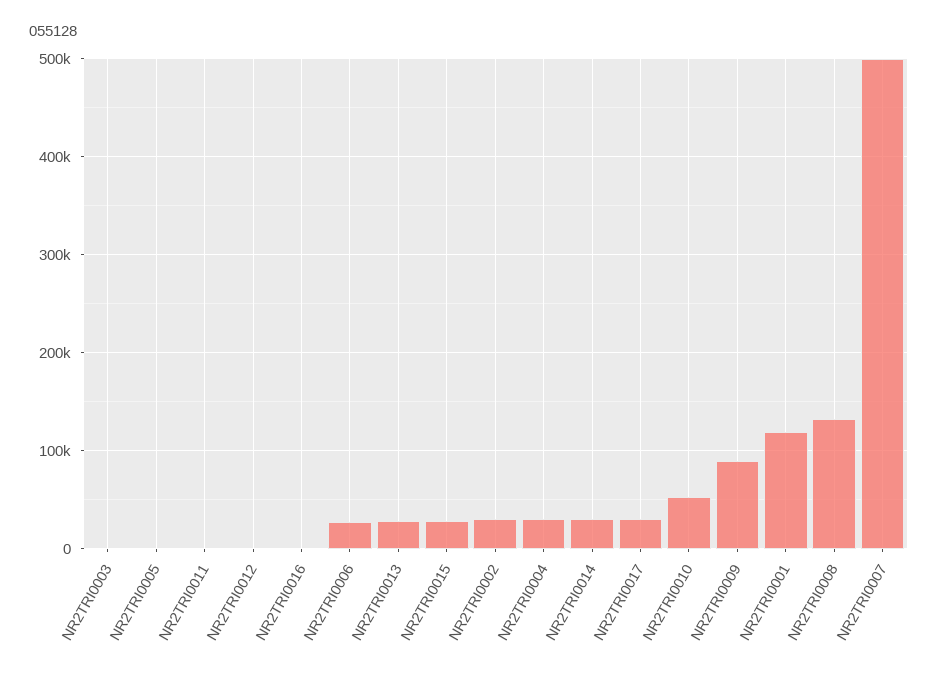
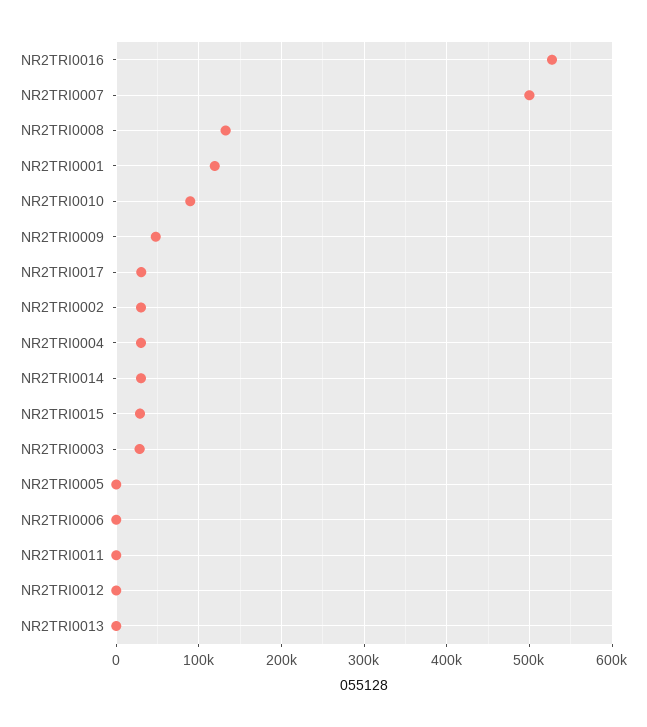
  {
-   "NR2TRI0003": 0,
+   "NR2TRI0003": 30000,
    "NR2TRI0005": 0,
    "NR2TRI0011": 0,
    "NR2TRI0012": 0,
-   "NR2TRI0016": 0,
+   "NR2TRI0016": 530000,
-   "NR2TRI0006": 30000,
+   "NR2TRI0006": 0,
-   "NR2TRI0013": 30000,
+   "NR2TRI0013": 0,
    "NR2TRI0015": 30000,
    "NR2TRI0002": 30000,
    "NR2TRI0004": 30000,
    "NR2TRI0014": 30000,
    "NR2TRI0017": 30000,
-   "NR2TRI0010": 50000,
+   "NR2TRI0010": 90000,
-   "NR2TRI0009": 90000,
+   "NR2TRI0009": 50000,
    "NR2TRI0001": 120000,
    "NR2TRI0008": 130000,
    "NR2TRI0007": 500000
  }

